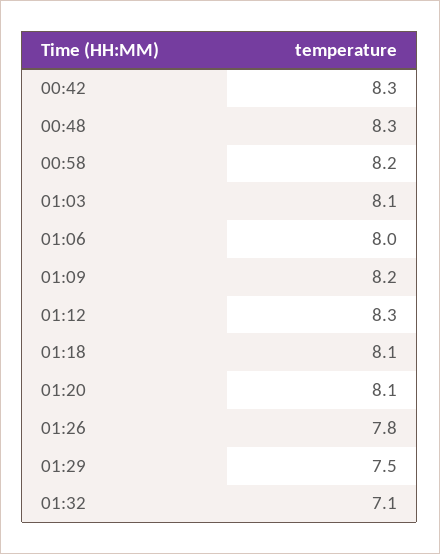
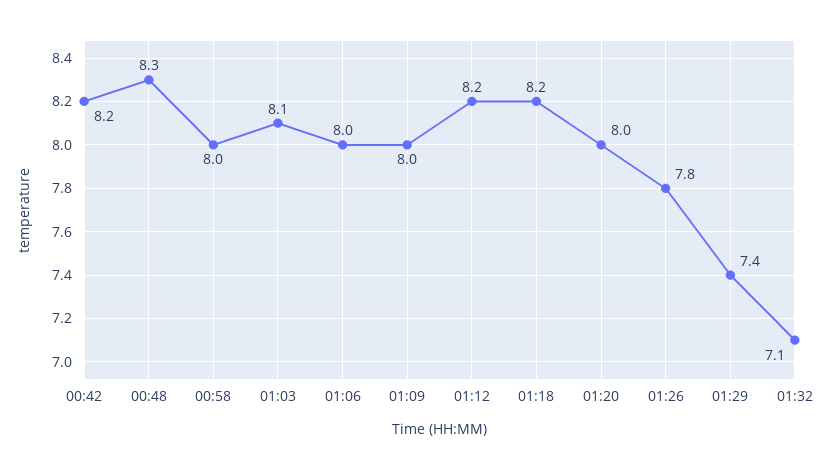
  {
-   "00:42": 8.3,
+   "00:42": 8.2,
    "00:48": 8.3,
-   "00:58": 8.2,
+   "00:58": 8,
    "01:03": 8.1,
    "01:06": 8,
-   "01:09": 8.2,
+   "01:09": 8,
-   "01:12": 8.3,
+   "01:12": 8.2,
-   "01:18": 8.1,
+   "01:18": 8.2,
-   "01:20": 8.1,
+   "01:20": 8,
    "01:26": 7.8,
-   "01:29": 7.5,
+   "01:29": 7.4,
    "01:32": 7.1
  }

